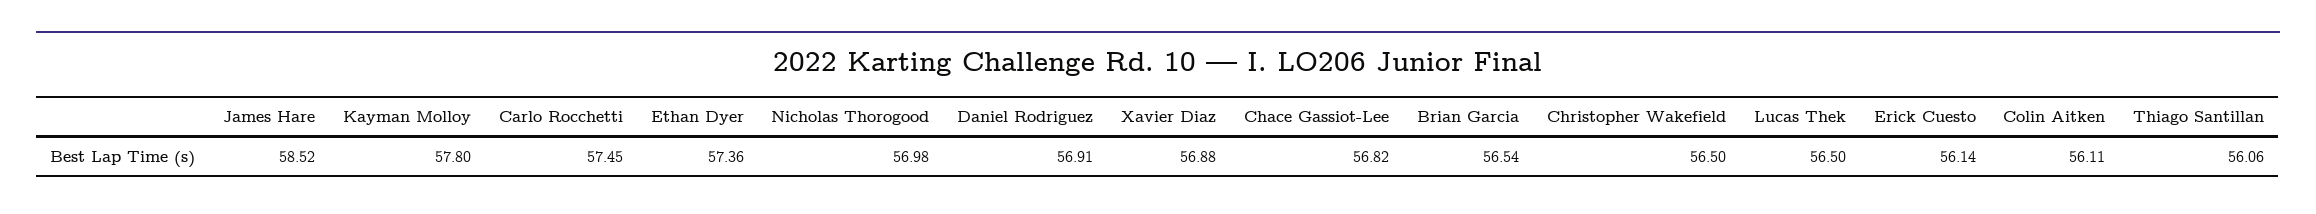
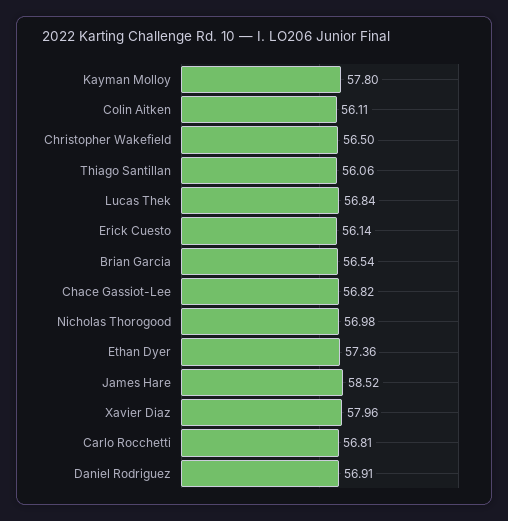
  {
    "James Hare": 58.52,
    "Kayman Molloy": 57.8,
-   "Carlo Rocchetti": 57.45,
+   "Carlo Rocchetti": 56.81,
    "Ethan Dyer": 57.36,
    "Nicholas Thorogood": 56.98,
    "Daniel Rodriguez": 56.91,
-   "Xavier Diaz": 56.88,
+   "Xavier Diaz": 57.96,
    "Chace Gassiot-Lee": 56.82,
    "Brian Garcia": 56.54,
    "Christopher Wakefield": 56.5,
-   "Lucas Thek": 56.5,
+   "Lucas Thek": 56.84,
    "Erick Cuesto": 56.14,
    "Colin Aitken": 56.11,
    "Thiago Santillan": 56.06
  }

